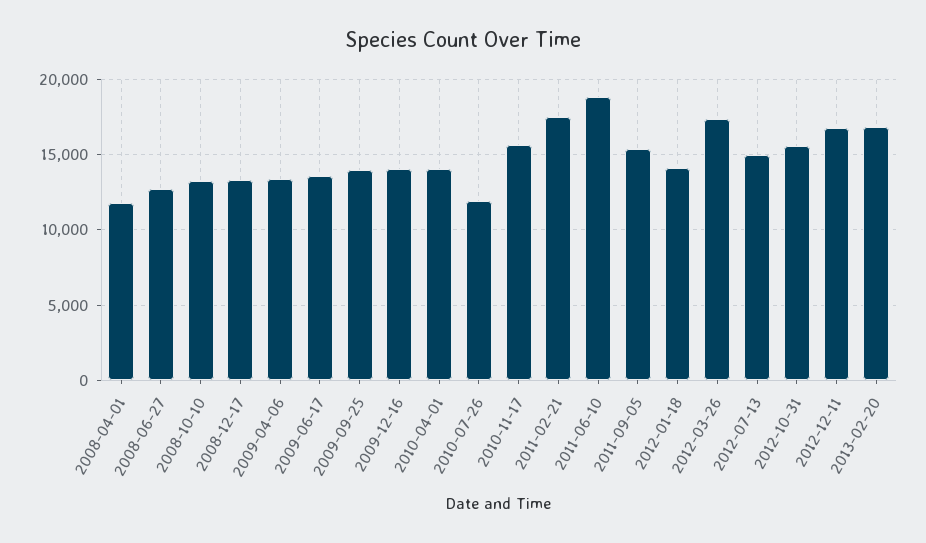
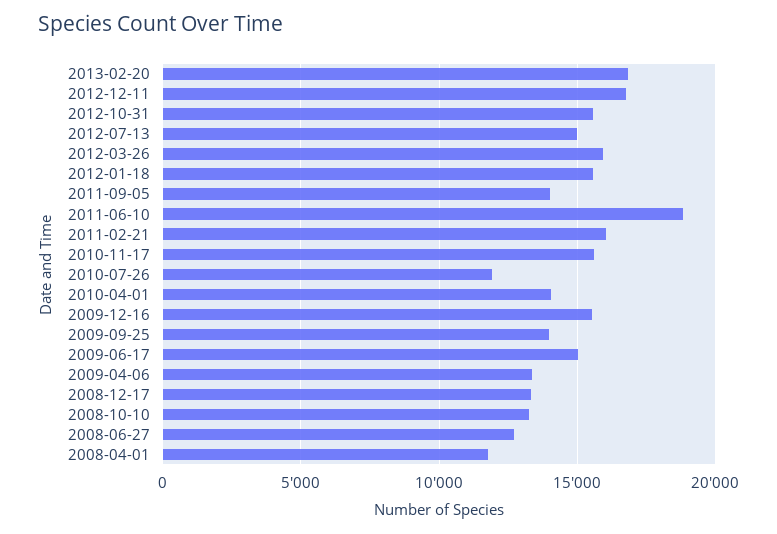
  {
    "2008-04-01": 12000,
    "2008-06-27": 12500,
    "2008-10-10": 13000,
    "2008-12-17": 13500,
    "2009-04-06": 13500,
-   "2009-06-17": 13500,
+   "2009-06-17": 15000,
    "2009-09-25": 14000,
-   "2009-12-16": 14000,
+   "2009-12-16": 15500,
    "2010-04-01": 14000,
    "2010-07-26": 12000,
    "2010-11-17": 15500,
-   "2011-02-21": 17500,
+   "2011-02-21": 16000,
    "2011-06-10": 19000,
-   "2011-09-05": 15500,
+   "2011-09-05": 14000,
-   "2012-01-18": 14000,
+   "2012-01-18": 15500,
-   "2012-03-26": 17500,
+   "2012-03-26": 16000,
    "2012-07-13": 15000,
    "2012-10-31": 15500,
    "2012-12-11": 17000,
    "2013-02-20": 17000
  }

